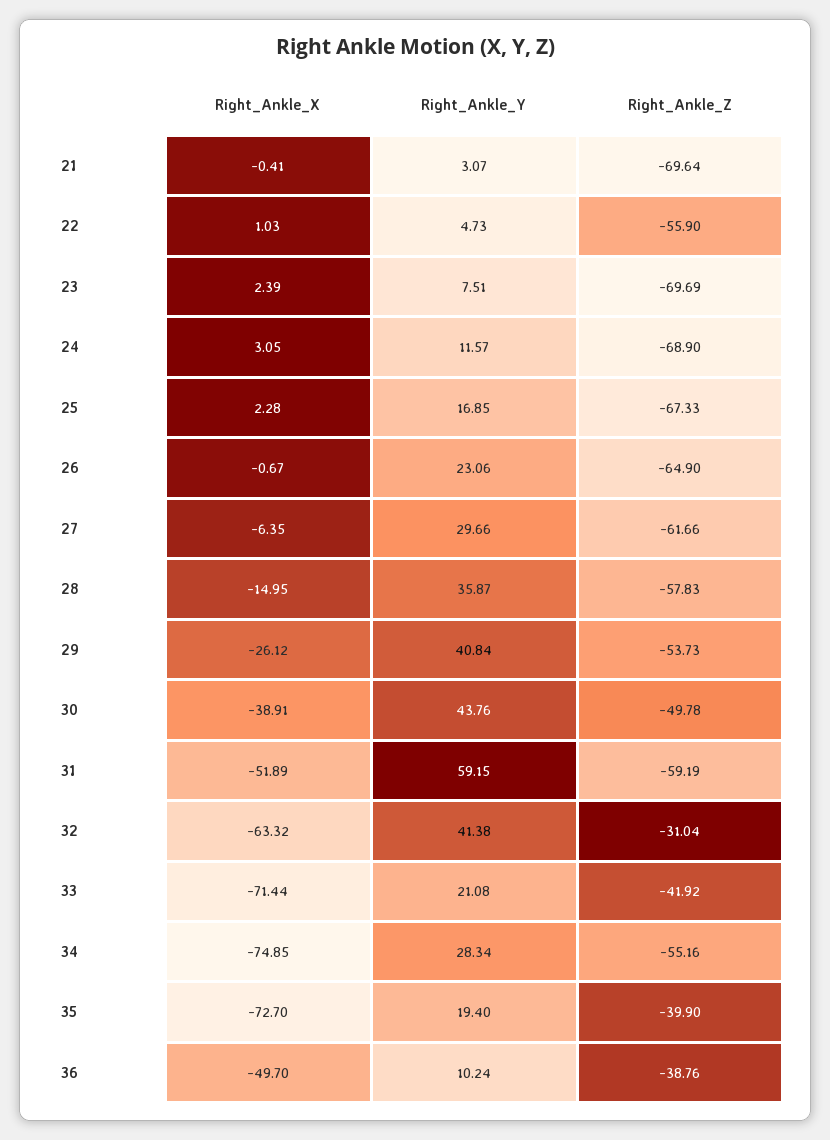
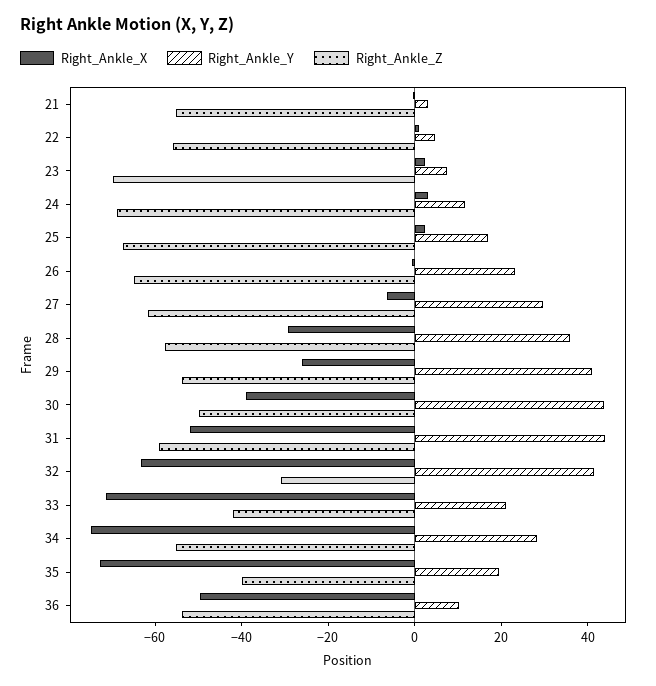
  {
    "Right_Ankle_X": {
      "21": -0.41,
      "22": 1.03,
      "23": 2.39,
      "24": 3.05,
      "25": 2.28,
      "26": -0.67,
      "27": -6.35,
-     "28": -14.95,
+     "28": -30,
      "29": -26.12,
      "30": -38.91,
      "31": -51.89,
      "32": -63.32,
      "33": -71.44,
      "34": -74.85,
      "35": -72.7,
      "36": -49.7
    },
    "Right_Ankle_Y": {
      "21": 3.07,
      "22": 4.73,
      "23": 7.51,
      "24": 11.57,
      "25": 16.85,
      "26": 23.06,
      "27": 29.66,
      "28": 35.87,
      "29": 40.84,
      "30": 43.76,
-     "31": 59.15,
+     "31": 45,
      "32": 41.38,
      "33": 21.08,
      "34": 28.34,
      "35": 19.4,
      "36": 10.24
    },
    "Right_Ankle_Z": {
-     "21": -69.64,
+     "21": -55,
      "22": -55.9,
      "23": -69.69,
      "24": -68.9,
      "25": -67.33,
      "26": -64.9,
      "27": -61.66,
      "28": -57.83,
      "29": -53.73,
      "30": -49.78,
      "31": -59.19,
      "32": -31.04,
      "33": -41.92,
      "34": -55.16,
      "35": -39.9,
-     "36": -38.76
+     "36": -55
    }
  }

